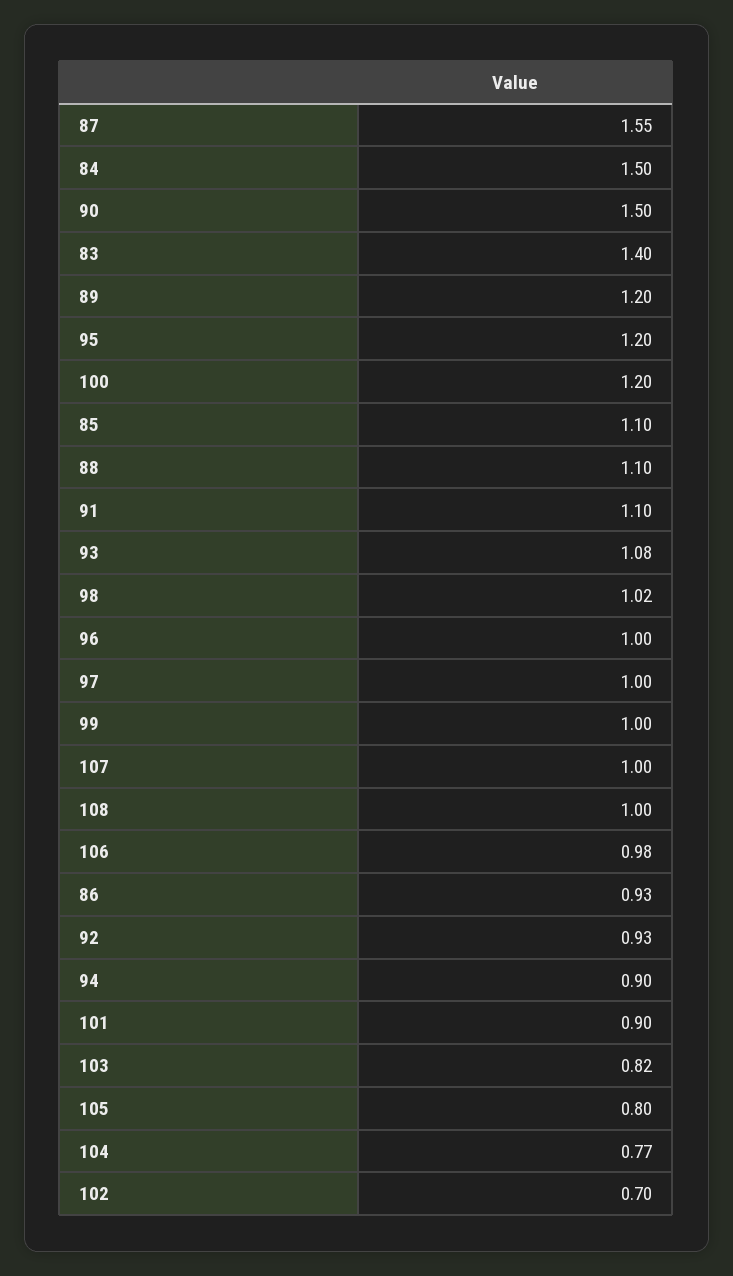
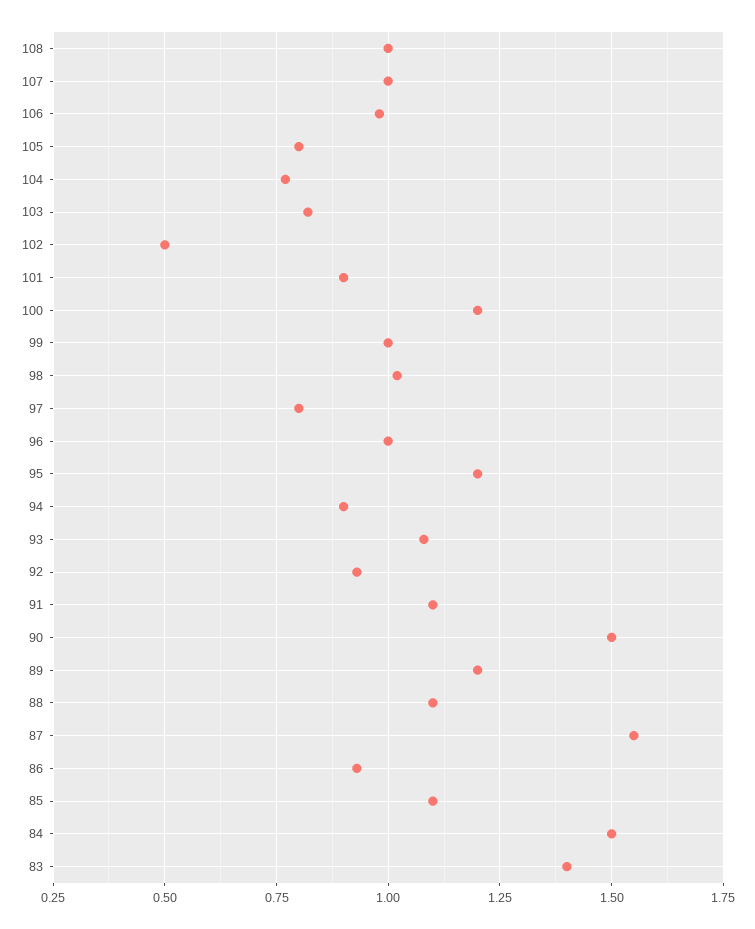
  {
    "87": 1.55,
    "84": 1.5,
    "90": 1.5,
    "83": 1.4,
    "89": 1.2,
    "95": 1.2,
    "100": 1.2,
    "85": 1.1,
    "88": 1.1,
    "91": 1.1,
    "93": 1.08,
    "98": 1.02,
    "96": 1,
-   "97": 1,
+   "97": 0.8,
    "99": 1,
    "107": 1,
    "108": 1,
    "106": 0.98,
    "86": 0.93,
    "92": 0.93,
    "94": 0.9,
    "101": 0.9,
    "103": 0.82,
    "105": 0.8,
    "104": 0.77,
-   "102": 0.7
+   "102": 0.5
  }

